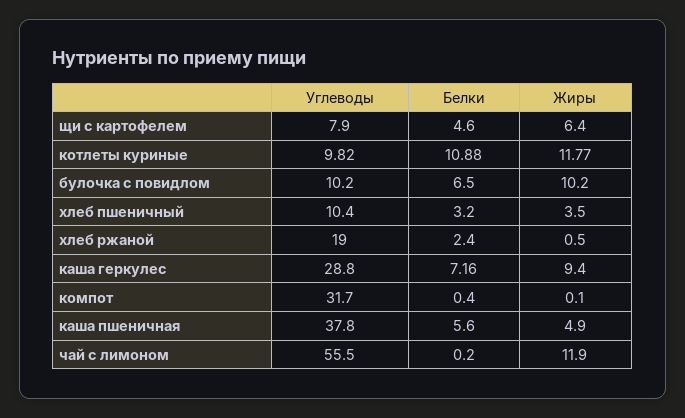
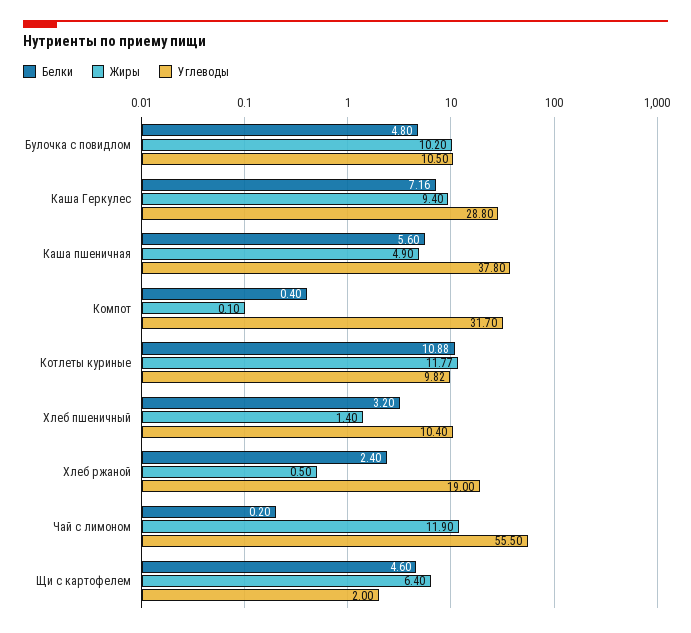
  {
    "Углеводы": {
-     "щи с картофелем": 7.9,
+     "щи с картофелем": 2,
      "котлеты куриные": 9.82,
-     "булочка с повидлом": 10.2,
+     "булочка с повидлом": 10.5,
      "хлеб пшеничный": 10.4,
      "хлеб ржаной": 19,
      "каша геркулес": 28.8,
      "компот": 31.7,
      "каша пшеничная": 37.8,
      "чай с лимоном": 55.5
    },
    "Белки": {
      "щи с картофелем": 4.6,
      "котлеты куриные": 10.88,
-     "булочка с повидлом": 6.5,
+     "булочка с повидлом": 4.8,
      "хлеб пшеничный": 3.2,
      "хлеб ржаной": 2.4,
      "каша геркулес": 7.16,
      "компот": 0.4,
      "каша пшеничная": 5.6,
      "чай с лимоном": 0.2
    },
    "Жиры": {
      "щи с картофелем": 6.4,
      "котлеты куриные": 11.77,
      "булочка с повидлом": 10.2,
-     "хлеб пшеничный": 3.5,
+     "хлеб пшеничный": 1.4,
      "хлеб ржаной": 0.5,
      "каша геркулес": 9.4,
      "компот": 0.1,
      "каша пшеничная": 4.9,
      "чай с лимоном": 11.9
    }
  }

